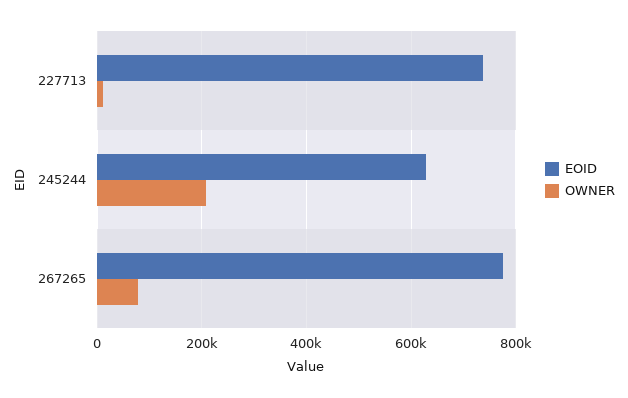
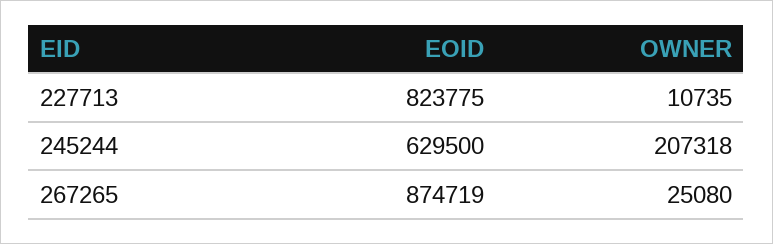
  {
    "EOID": {
-     "227713": 740000,
+     "227713": 823775,
      "245244": 629500,
-     "267265": 780000
+     "267265": 874719
    },
    "OWNER": {
      "227713": 10735,
      "245244": 207318,
-     "267265": 80000
+     "267265": 25080
    }
  }

